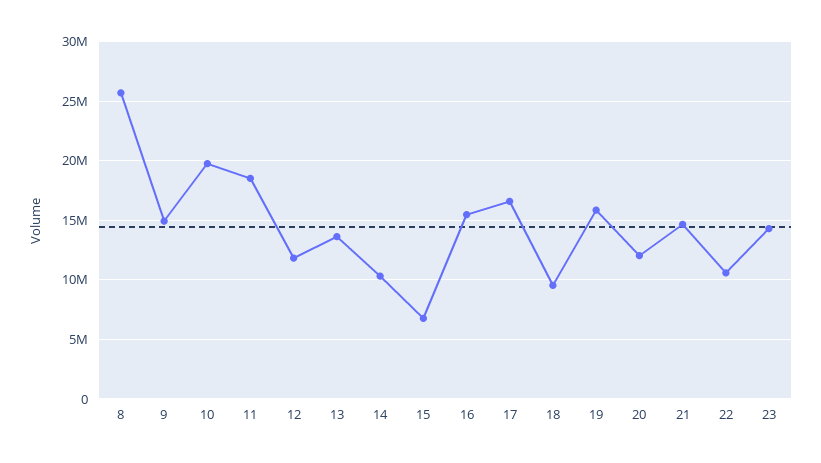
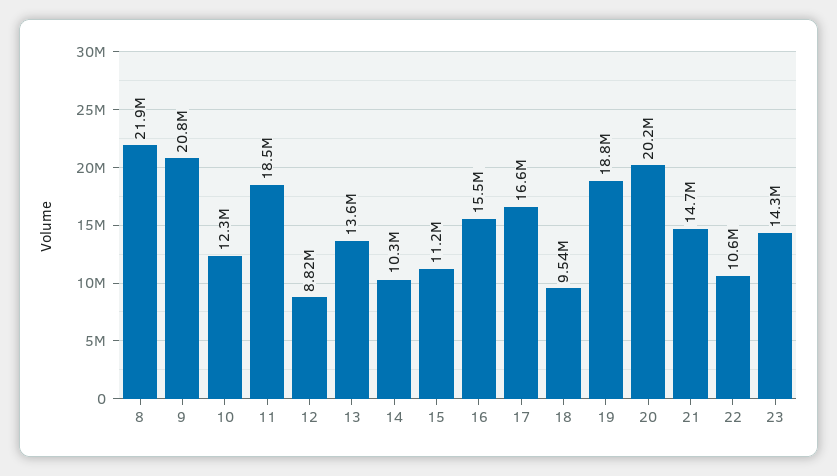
  {
-   "8": 26000000,
+   "8": 21900000,
-   "9": 15000000,
+   "9": 20800000,
-   "10": 20000000,
+   "10": 12300000,
    "11": 18500000,
-   "12": 12000000,
+   "12": 8820000,
    "13": 13600000,
    "14": 10300000,
-   "15": 7000000,
+   "15": 11200000,
    "16": 15500000,
    "17": 16600000,
    "18": 9540000,
-   "19": 16000000,
+   "19": 18800000,
-   "20": 12000000,
+   "20": 20200000,
    "21": 14700000,
    "22": 10600000,
    "23": 14300000
  }

